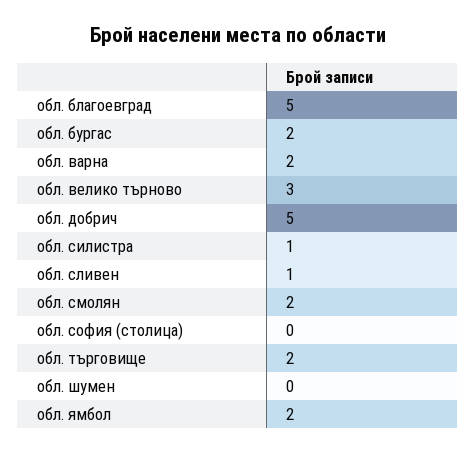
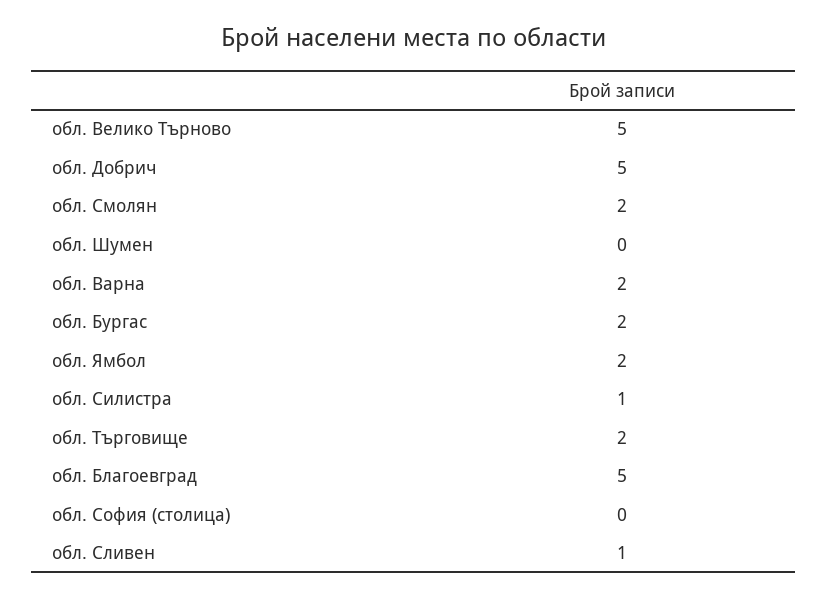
  {
    "обл. благоевград": 5,
    "обл. бургас": 2,
    "обл. варна": 2,
-   "обл. велико търново": 3,
+   "обл. велико търново": 5,
    "обл. добрич": 5,
    "обл. силистра": 1,
    "обл. сливен": 1,
    "обл. смолян": 2,
    "обл. софия (столица)": 0,
    "обл. търговище": 2,
    "обл. шумен": 0,
    "обл. ямбол": 2
  }

